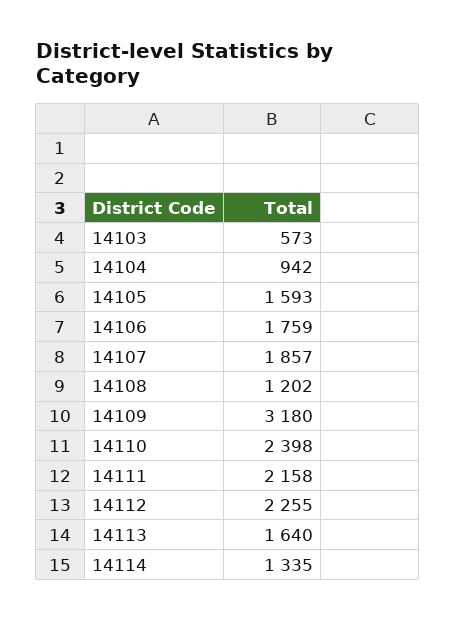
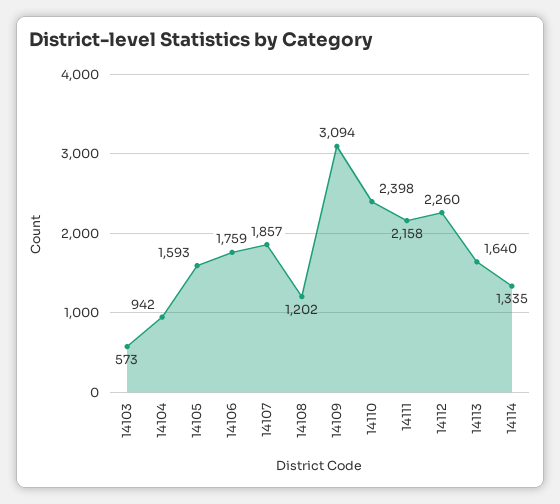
  {
    "14103": 573,
    "14104": 942,
    "14105": 1593,
    "14106": 1759,
    "14107": 1857,
    "14108": 1202,
-   "14109": 3180,
+   "14109": 3094,
    "14110": 2398,
    "14111": 2158,
-   "14112": 2255,
+   "14112": 2260,
    "14113": 1640,
    "14114": 1335
  }

